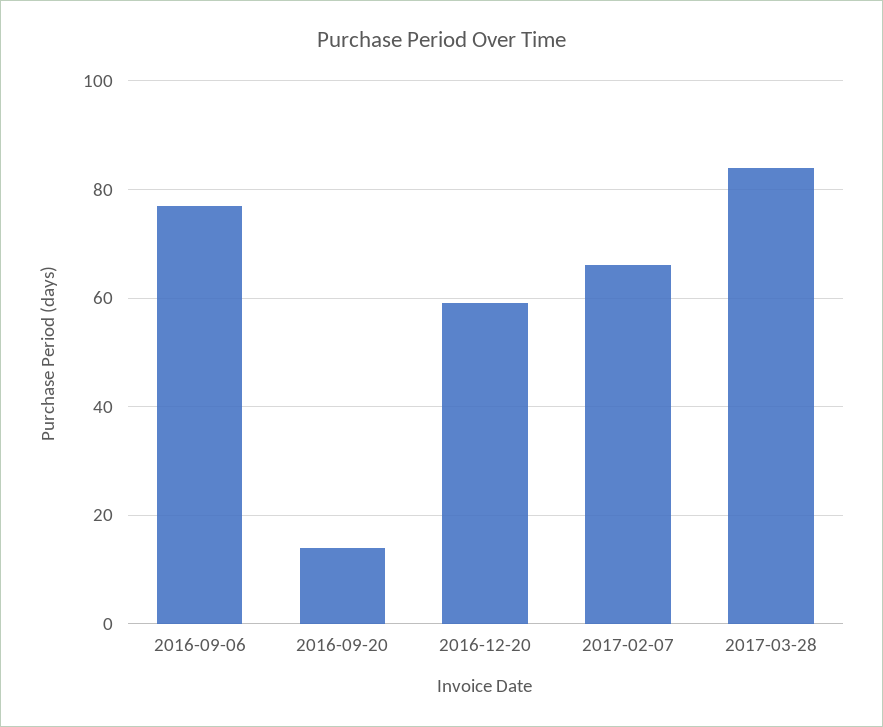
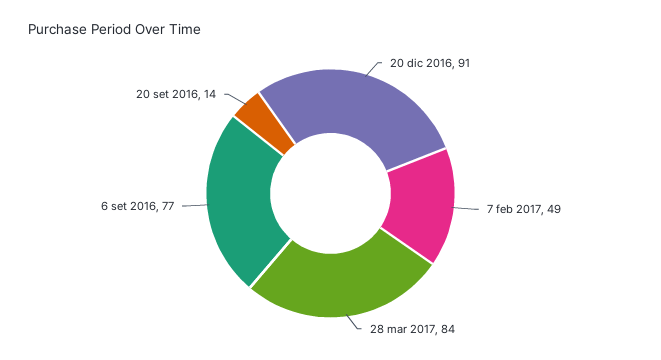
  {
    "2016-09-06": 77,
    "2016-09-20": 14,
-   "2016-12-20": 60,
+   "2016-12-20": 91,
-   "2017-02-07": 65,
+   "2017-02-07": 49,
    "2017-03-28": 84
  }

